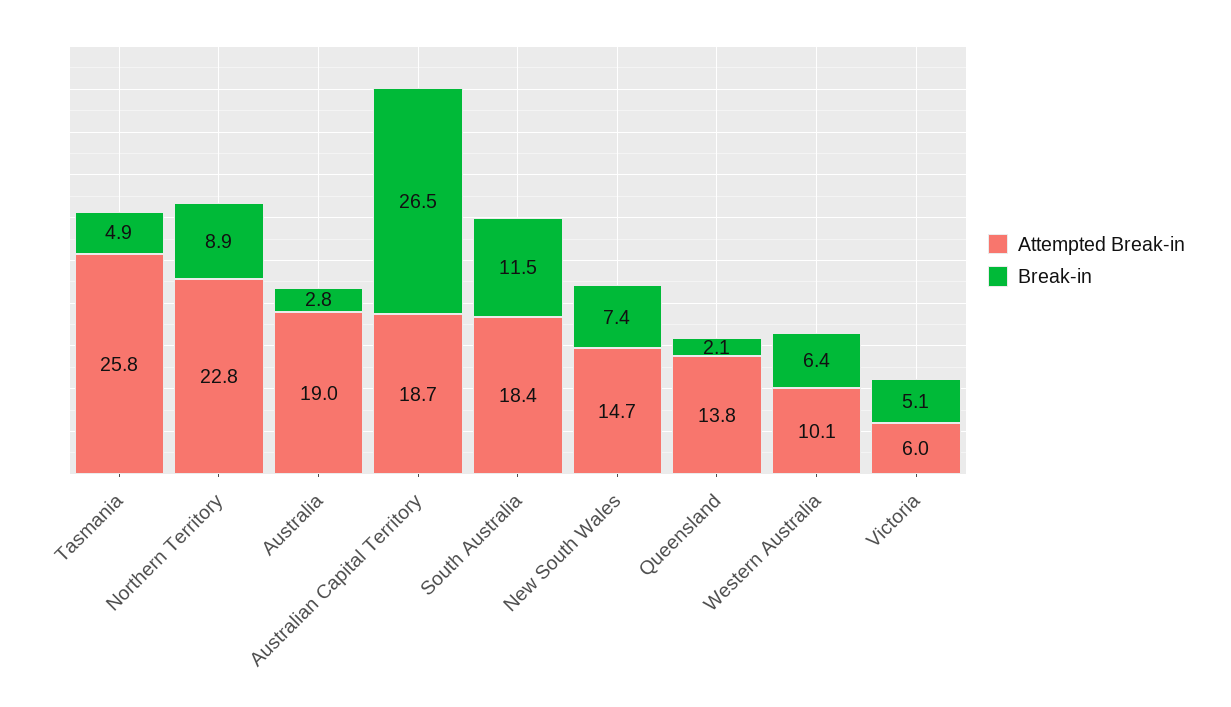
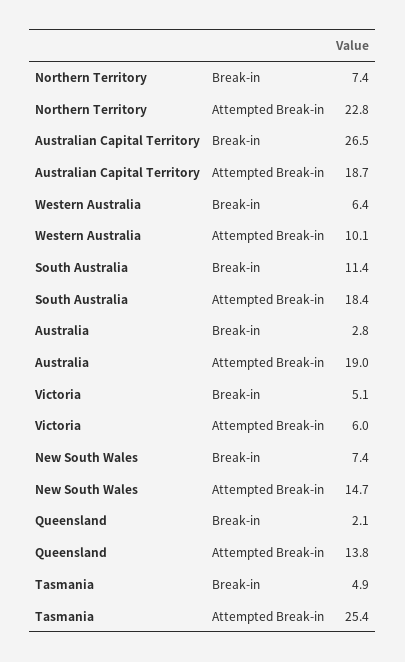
  {
    "Attempted Break-in": {
-     "Tasmania": 25.8,
+     "Tasmania": 25.4,
      "Northern Territory": 22.8,
      "Australia": 19,
      "Australian Capital Territory": 18.7,
      "South Australia": 18.4,
      "New South Wales": 14.7,
      "Queensland": 13.8,
      "Western Australia": 10.1,
      "Victoria": 6
    },
    "Break-in": {
      "Tasmania": 4.9,
-     "Northern Territory": 8.9,
+     "Northern Territory": 7.4,
      "Australia": 2.8,
      "Australian Capital Territory": 26.5,
-     "South Australia": 11.5,
+     "South Australia": 11.4,
      "New South Wales": 7.4,
      "Queensland": 2.1,
      "Western Australia": 6.4,
      "Victoria": 5.1
    }
  }

